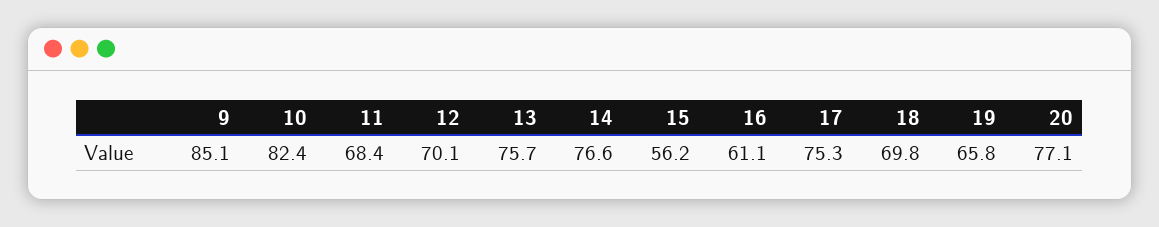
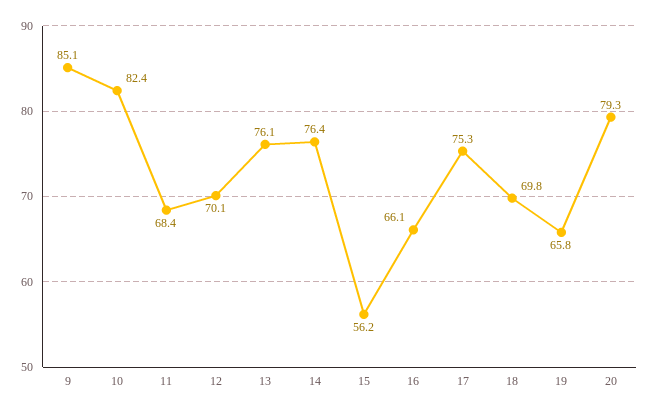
  {
    "9": 85.1,
    "10": 82.4,
    "11": 68.4,
    "12": 70.1,
-   "13": 75.7,
+   "13": 76.1,
-   "14": 76.6,
+   "14": 76.4,
    "15": 56.2,
-   "16": 61.1,
+   "16": 66.1,
    "17": 75.3,
    "18": 69.8,
    "19": 65.8,
-   "20": 77.1
+   "20": 79.3
  }

